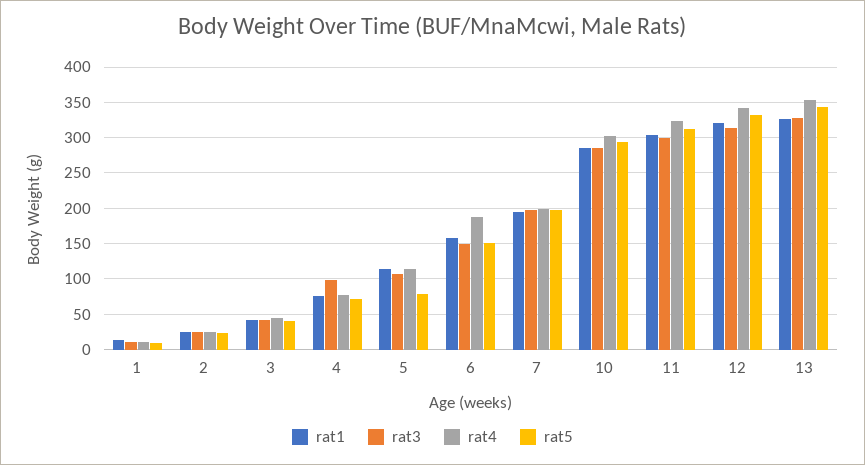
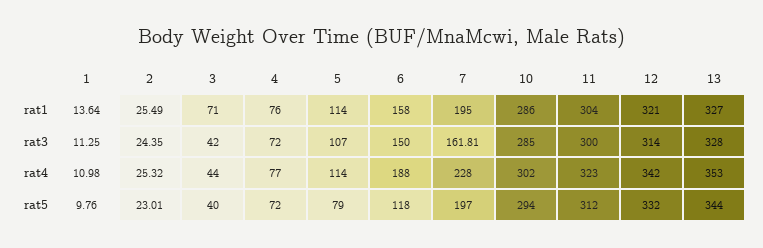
  {
    "rat1": {
      "1": 13.64,
      "2": 25.49,
-     "3": 40,
+     "3": 71,
      "4": 76,
      "5": 114,
      "6": 158,
      "7": 195,
      "10": 286,
      "11": 304,
      "12": 321,
      "13": 327
    },
    "rat3": {
      "1": 11.25,
      "2": 24.35,
      "3": 42,
-     "4": 100,
+     "4": 72,
      "5": 107,
      "6": 150,
-     "7": 200,
+     "7": 161.81,
      "10": 285,
      "11": 300,
      "12": 314,
      "13": 328
    },
    "rat4": {
      "1": 10.98,
      "2": 25.32,
      "3": 44,
      "4": 77,
      "5": 114,
      "6": 188,
-     "7": 200,
+     "7": 228,
      "10": 302,
      "11": 323,
      "12": 342,
      "13": 353
    },
    "rat5": {
      "1": 9.76,
      "2": 23.01,
      "3": 40,
      "4": 72,
      "5": 79,
-     "6": 150,
+     "6": 118,
      "7": 197,
      "10": 294,
      "11": 312,
      "12": 332,
      "13": 344
    }
  }

